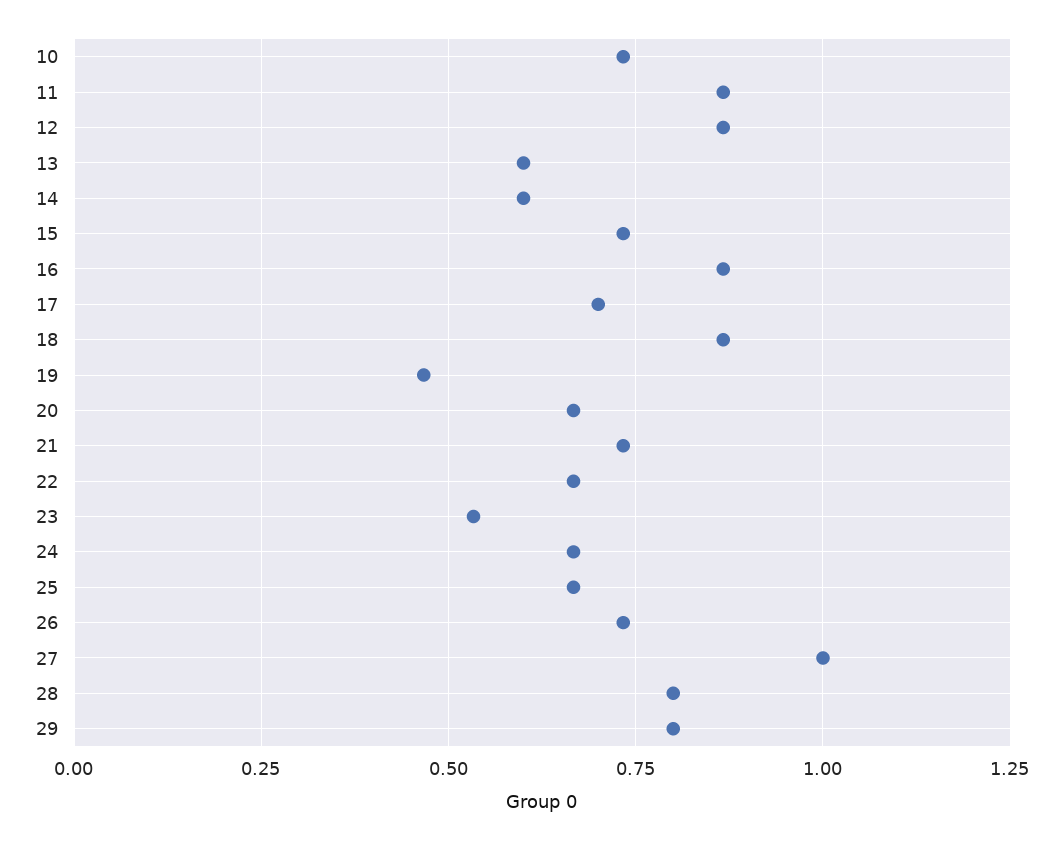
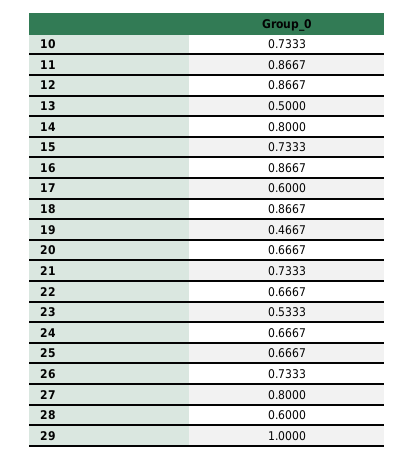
  {
    "10": 0.7333,
    "11": 0.8667,
    "12": 0.8667,
-   "13": 0.6,
+   "13": 0.5,
-   "14": 0.6,
+   "14": 0.8,
    "15": 0.7333,
    "16": 0.8667,
-   "17": 0.7,
+   "17": 0.6,
    "18": 0.8667,
    "19": 0.4667,
    "20": 0.6667,
    "21": 0.7333,
    "22": 0.6667,
    "23": 0.5333,
    "24": 0.6667,
    "25": 0.6667,
    "26": 0.7333,
-   "27": 1,
+   "27": 0.8,
-   "28": 0.8,
+   "28": 0.6,
-   "29": 0.8
+   "29": 1
  }

